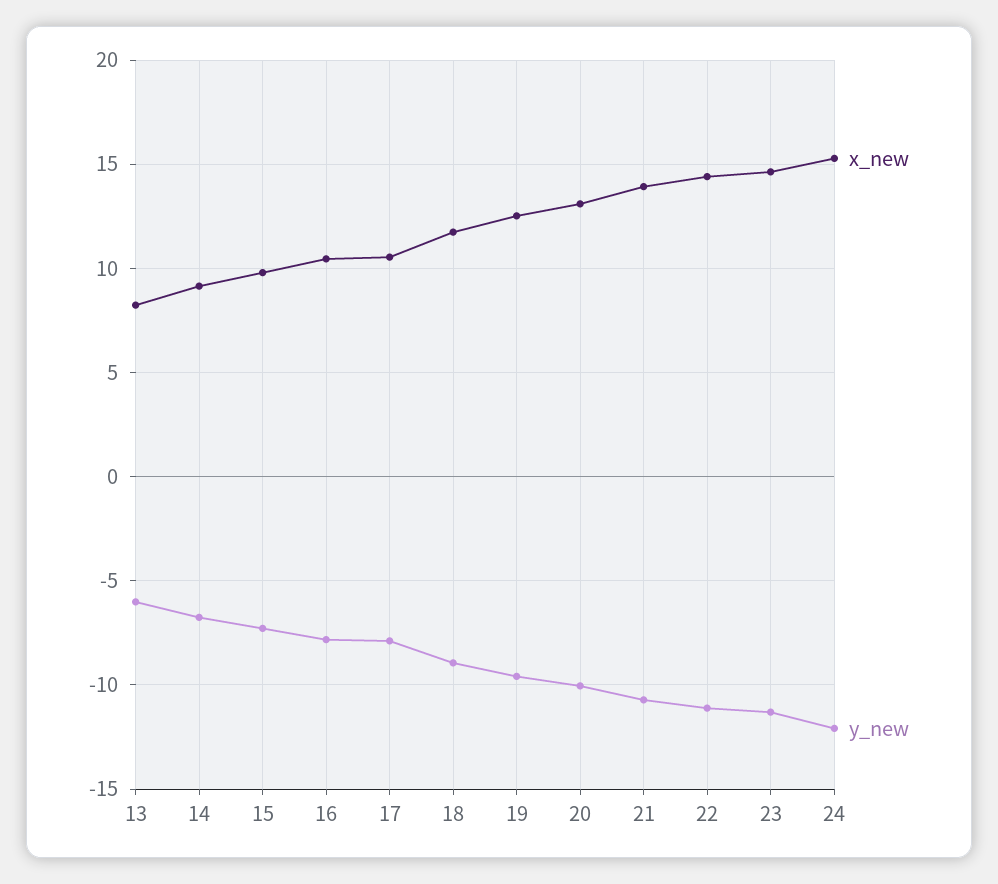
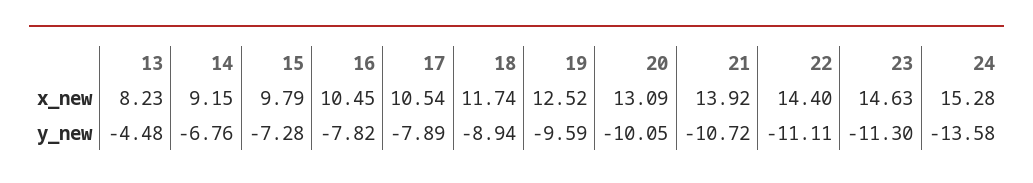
  {
    "x_new": {
      "13": 8.23,
      "14": 9.15,
      "15": 9.79,
      "16": 10.45,
      "17": 10.54,
      "18": 11.74,
      "19": 12.52,
      "20": 13.09,
      "21": 13.92,
      "22": 14.4,
      "23": 14.63,
      "24": 15.28
    },
    "y_new": {
-     "13": -6,
+     "13": -4.48,
      "14": -6.76,
      "15": -7.28,
      "16": -7.82,
      "17": -7.89,
      "18": -8.94,
      "19": -9.59,
      "20": -10.05,
      "21": -10.72,
      "22": -11.11,
      "23": -11.3,
-     "24": -12
+     "24": -13.58
    }
  }

